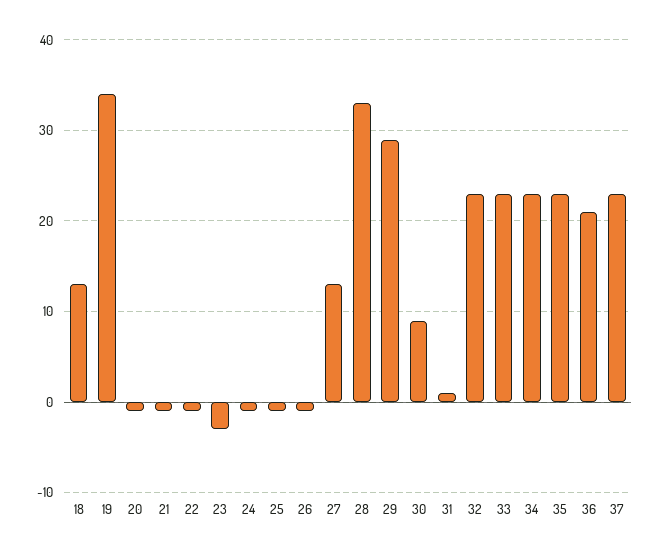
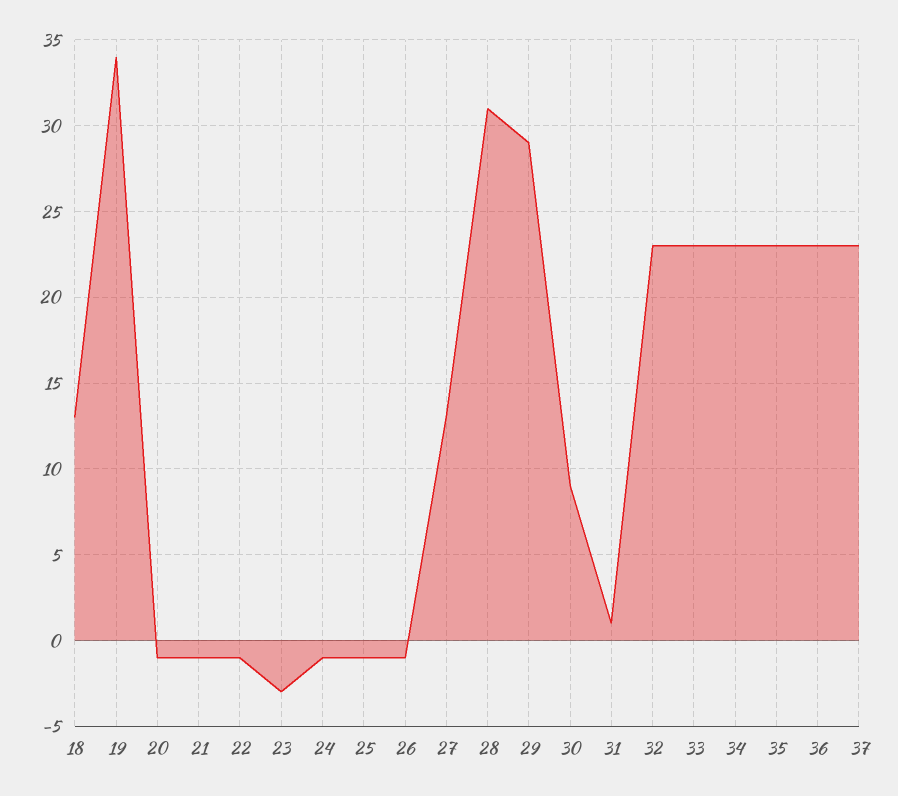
  {
    "18": 13,
    "19": 34,
    "20": -1,
    "21": -1,
    "22": -1,
    "23": -3,
    "24": -1,
    "25": -1,
    "26": -1,
    "27": 13,
-   "28": 33,
+   "28": 31,
    "29": 29,
    "30": 9,
    "31": 1,
    "32": 23,
    "33": 23,
    "34": 23,
    "35": 23,
-   "36": 21,
+   "36": 23,
    "37": 23
  }

